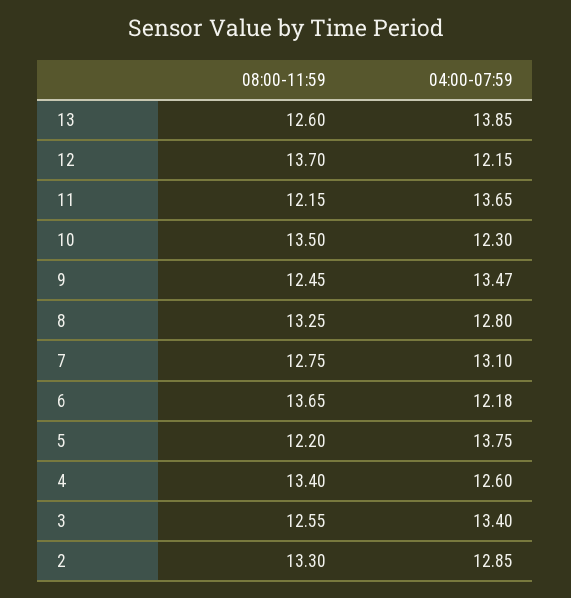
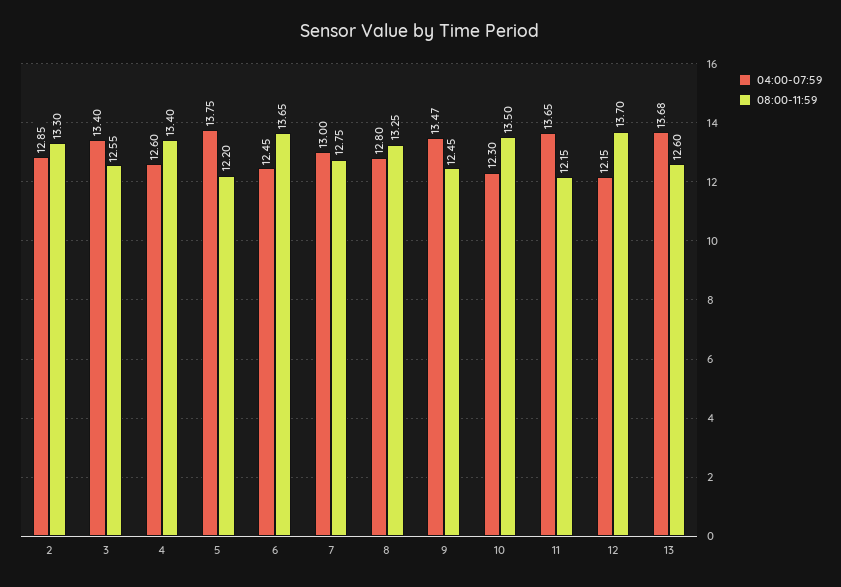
  {
    "08:00-11:59": {
      "13": 12.6,
      "12": 13.7,
      "11": 12.15,
      "10": 13.5,
      "9": 12.45,
      "8": 13.25,
      "7": 12.75,
      "6": 13.65,
      "5": 12.2,
      "4": 13.4,
      "3": 12.55,
      "2": 13.3
    },
    "04:00-07:59": {
-     "13": 13.85,
+     "13": 13.68,
      "12": 12.15,
      "11": 13.65,
      "10": 12.3,
      "9": 13.47,
      "8": 12.8,
-     "7": 13.1,
+     "7": 13,
-     "6": 12.18,
+     "6": 12.45,
      "5": 13.75,
      "4": 12.6,
      "3": 13.4,
      "2": 12.85
    }
  }

